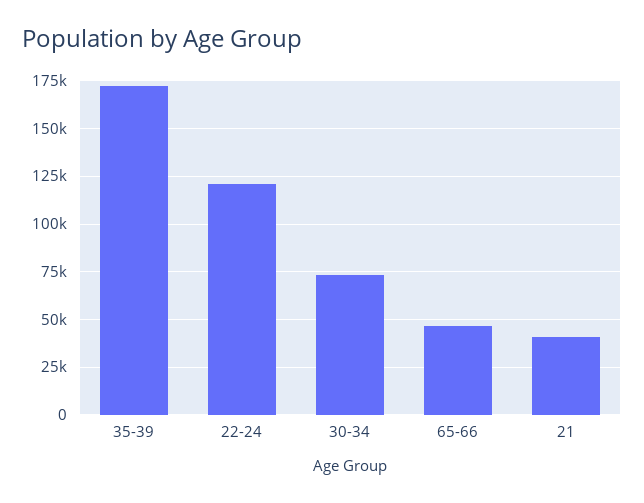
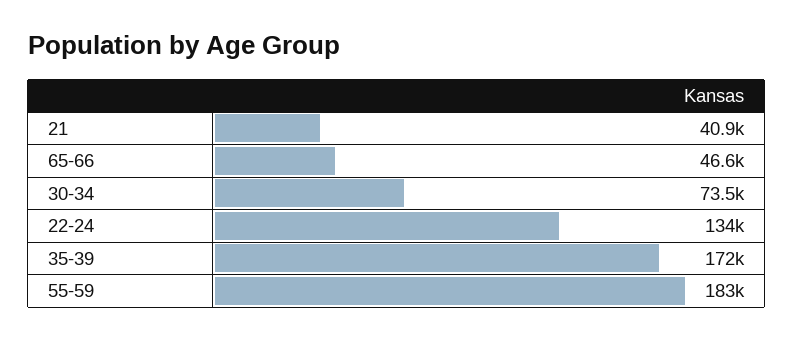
  {
    "35-39": 172000,
-   "22-24": 120000,
+   "22-24": 134000,
    "30-34": 73500,
    "65-66": 46600,
-   "21": 40900
+   "21": 40900,
+   "55-59": 183000
  }

